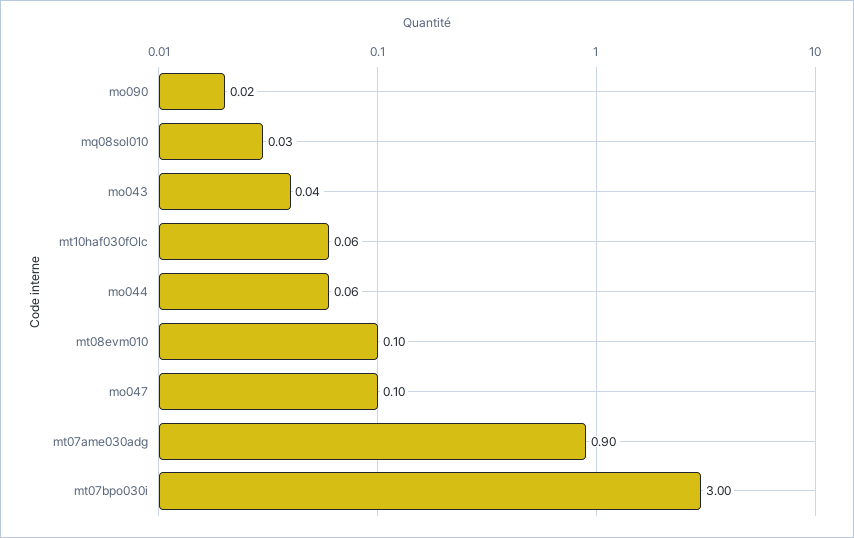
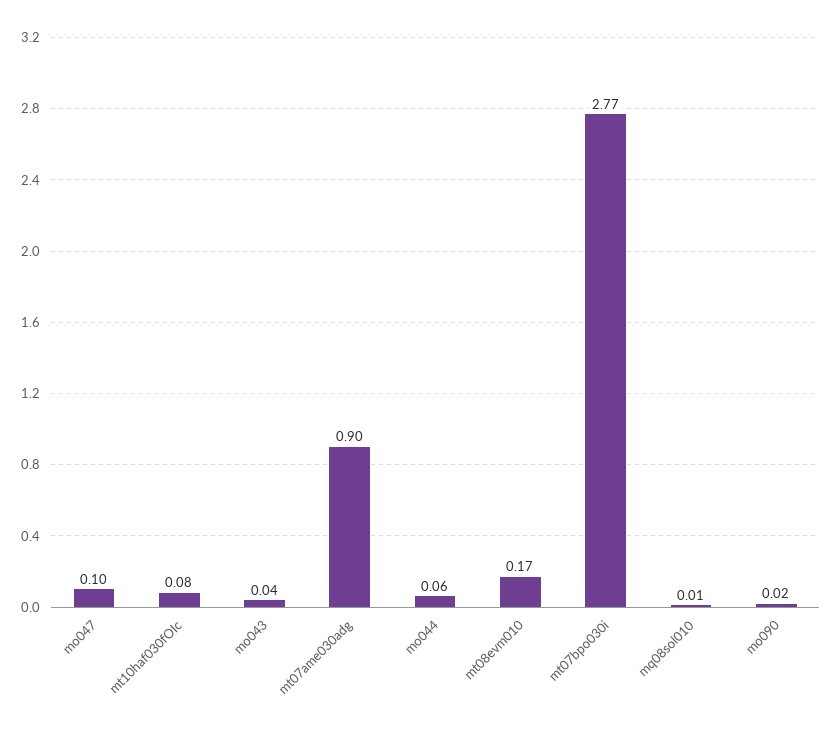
  {
    "mo090": 0.02,
-   "mq08sol010": 0.03,
+   "mq08sol010": 0.01,
    "mo043": 0.04,
-   "mt10haf030fOIc": 0.06,
+   "mt10haf030fOIc": 0.08,
    "mo044": 0.06,
-   "mt08evm010": 0.1,
+   "mt08evm010": 0.17,
    "mo047": 0.1,
    "mt07ame030adg": 0.9,
-   "mt07bpo030i": 3
+   "mt07bpo030i": 2.77
  }

